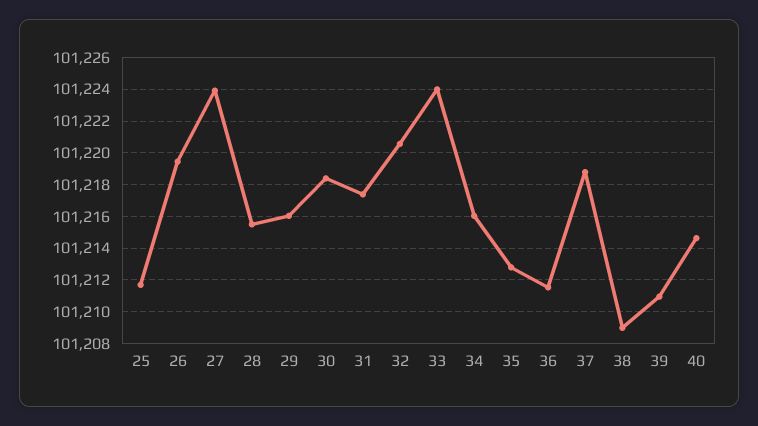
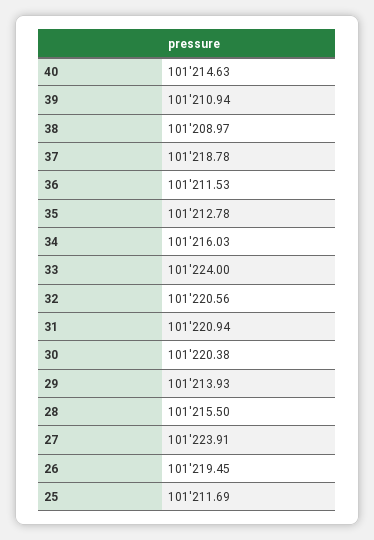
  {
    "25": 101211.69,
    "26": 101219.45,
    "27": 101223.91,
    "28": 101215.5,
-   "29": 101216,
+   "29": 101213.93,
-   "30": 101218.5,
+   "30": 101220.38,
-   "31": 101217.5,
+   "31": 101220.94,
    "32": 101220.56,
    "33": 101224,
    "34": 101216.03,
    "35": 101212.78,
    "36": 101211.53,
    "37": 101218.78,
    "38": 101208.97,
    "39": 101210.94,
    "40": 101214.63
  }

